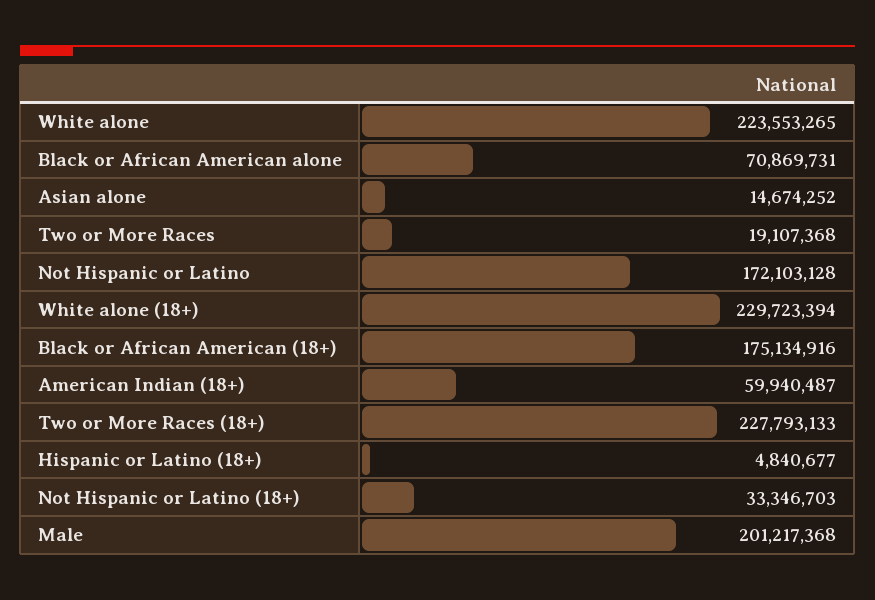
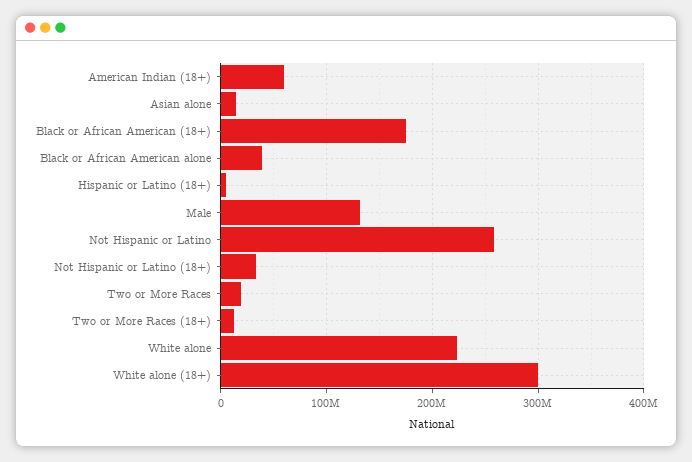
  {
    "White alone": 223553265,
-   "Black or African American alone": 70869731,
+   "Black or African American alone": 40000000,
    "Asian alone": 14674252,
    "Two or More Races": 19107368,
-   "Not Hispanic or Latino": 172103128,
+   "Not Hispanic or Latino": 260000000,
-   "White alone (18+)": 229723394,
+   "White alone (18+)": 300000000,
    "Black or African American (18+)": 175134916,
    "American Indian (18+)": 59940487,
-   "Two or More Races (18+)": 227793133,
+   "Two or More Races (18+)": 10000000,
    "Hispanic or Latino (18+)": 4840677,
    "Not Hispanic or Latino (18+)": 33346703,
-   "Male": 201217368
+   "Male": 130000000
  }

